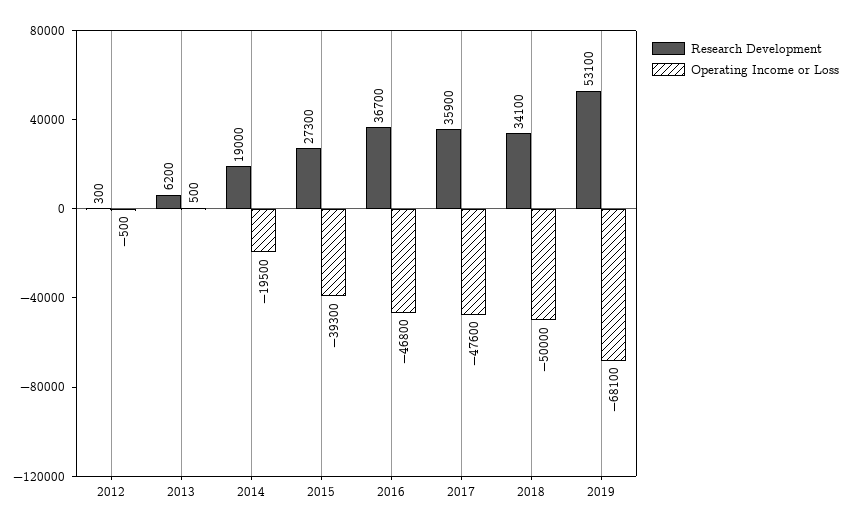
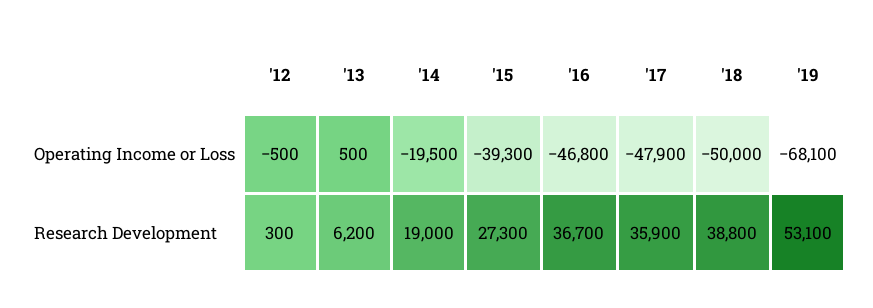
  {
    "Research Development": {
      "2012": 300,
      "2013": 6200,
      "2014": 19000,
      "2015": 27300,
      "2016": 36700,
      "2017": 35900,
-     "2018": 34100,
+     "2018": 38800,
      "2019": 53100
    },
    "Operating Income or Loss": {
      "2012": -500,
      "2013": 500,
      "2014": -19500,
      "2015": -39300,
      "2016": -46800,
-     "2017": -47600,
+     "2017": -47900,
      "2018": -50000,
      "2019": -68100
    }
  }

